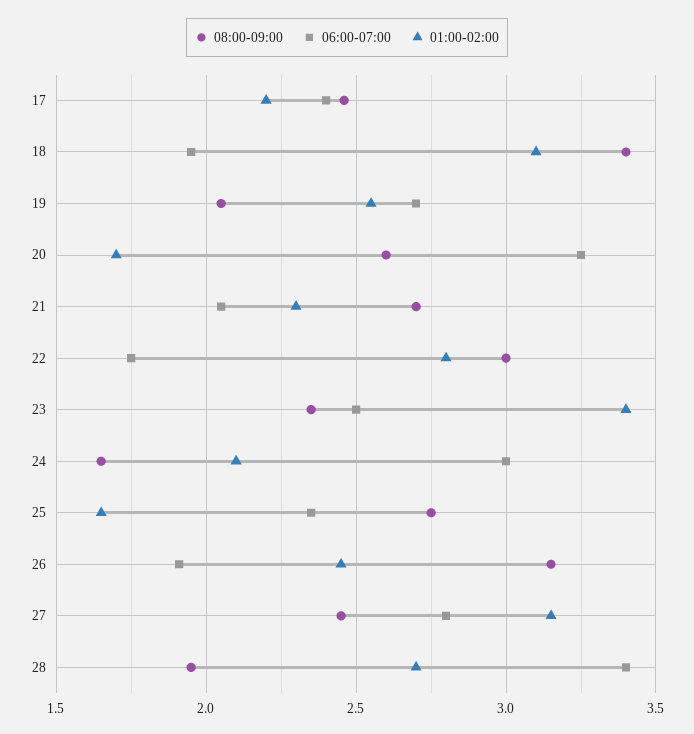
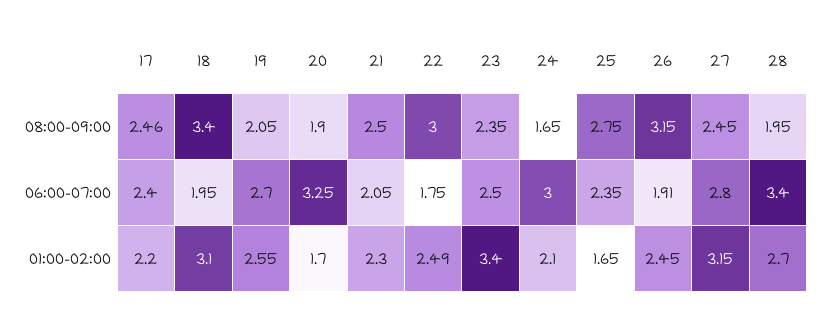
  {
    "08:00-09:00": {
      "17": 2.46,
      "18": 3.4,
      "19": 2.05,
-     "20": 2.6,
+     "20": 1.9,
-     "21": 2.7,
+     "21": 2.5,
      "22": 3,
      "23": 2.35,
      "24": 1.65,
      "25": 2.75,
      "26": 3.15,
      "27": 2.45,
      "28": 1.95
    },
    "06:00-07:00": {
      "17": 2.4,
      "18": 1.95,
      "19": 2.7,
      "20": 3.25,
      "21": 2.05,
      "22": 1.75,
      "23": 2.5,
      "24": 3,
      "25": 2.35,
      "26": 1.91,
      "27": 2.8,
      "28": 3.4
    },
    "01:00-02:00": {
      "17": 2.2,
      "18": 3.1,
      "19": 2.55,
      "20": 1.7,
      "21": 2.3,
-     "22": 2.8,
+     "22": 2.49,
      "23": 3.4,
      "24": 2.1,
      "25": 1.65,
      "26": 2.45,
      "27": 3.15,
      "28": 2.7
    }
  }

